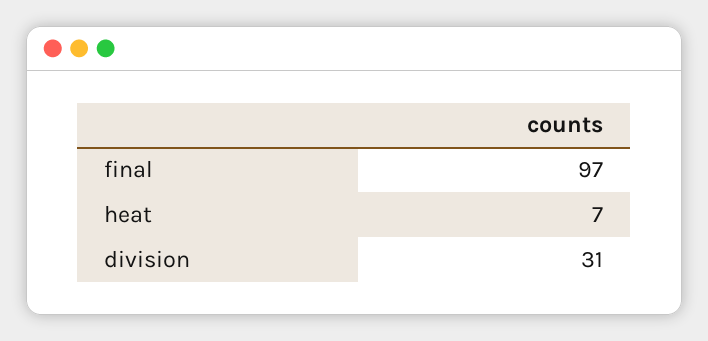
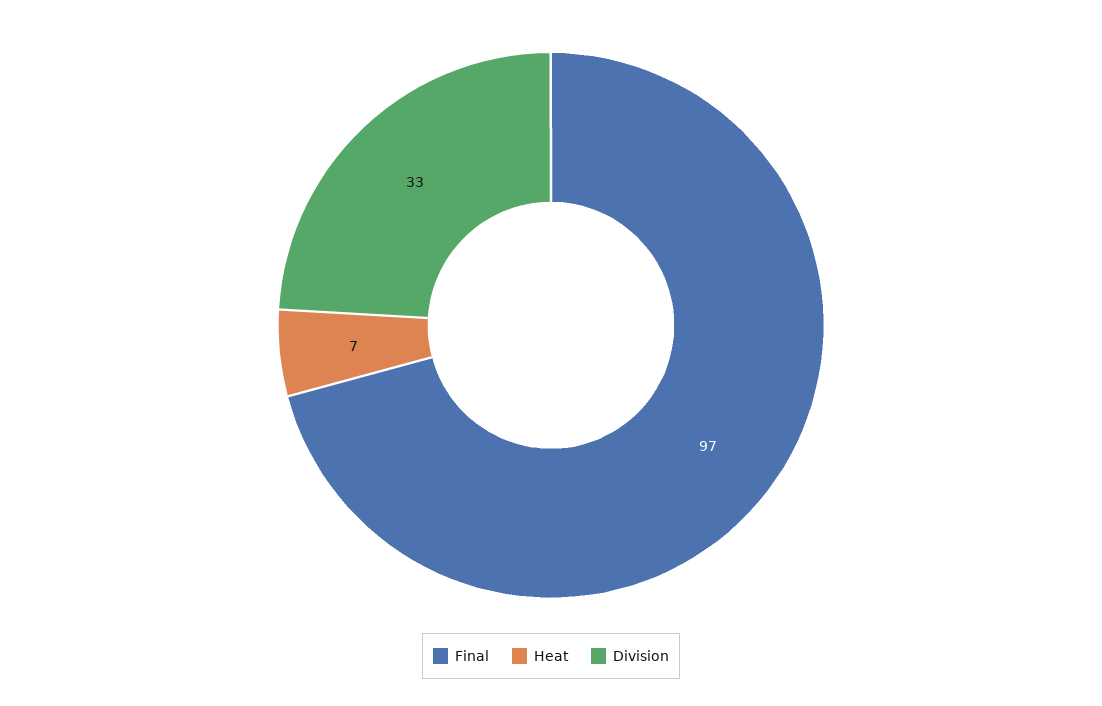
  {
    "final": 97,
    "heat": 7,
-   "division": 31
+   "division": 33
  }

